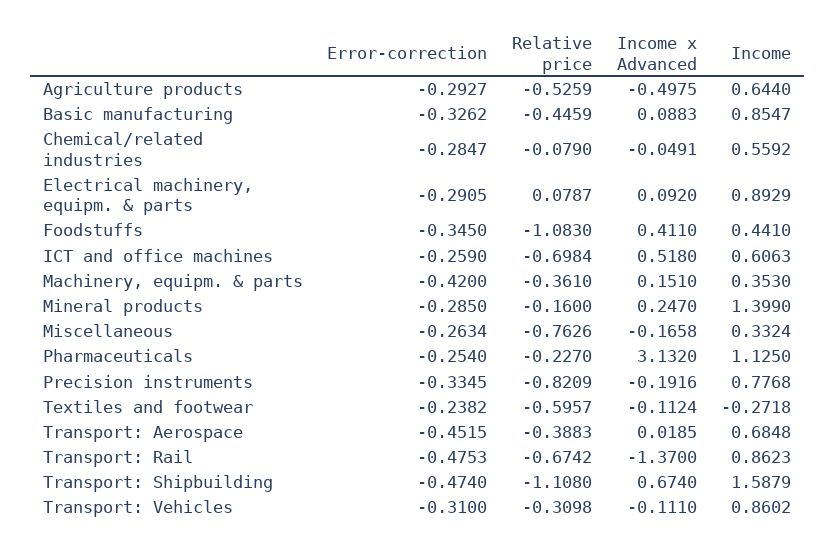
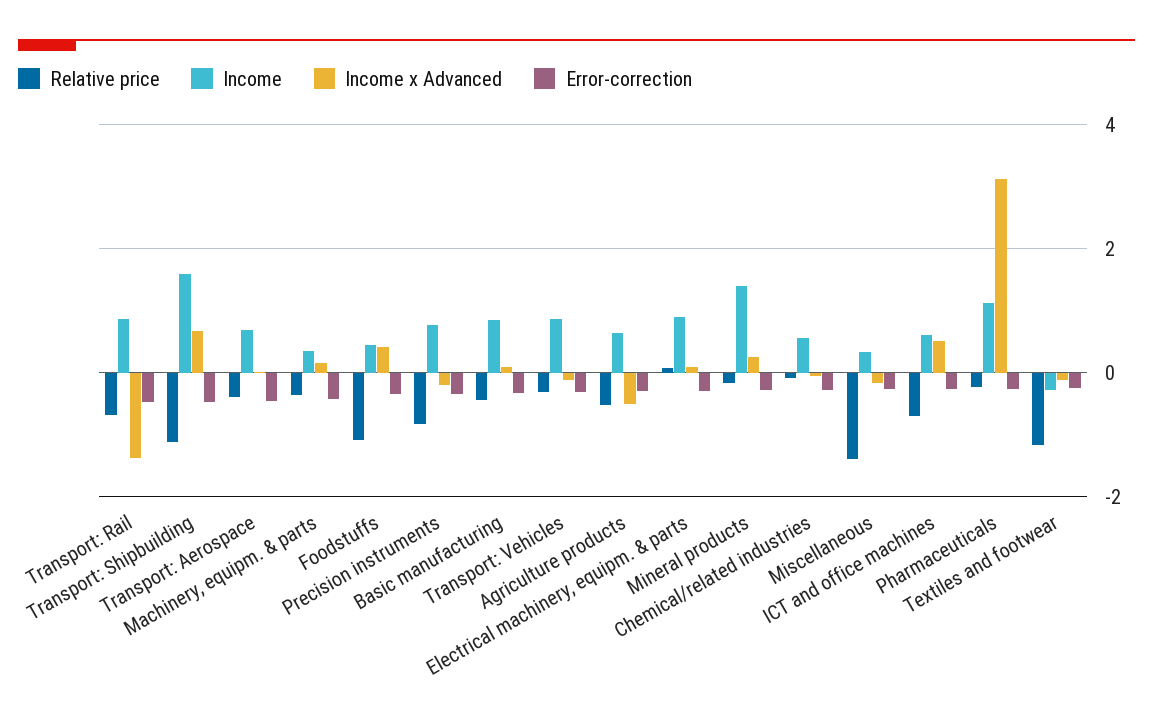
  {
    "Error-correction": {
      "Agriculture products": -0.2927,
      "Basic manufacturing": -0.3262,
      "Chemical/related industries": -0.2847,
      "Electrical machinery, equipm. & parts": -0.2905,
      "Foodstuffs": -0.345,
      "ICT and office machines": -0.259,
      "Machinery, equipm. & parts": -0.42,
      "Mineral products": -0.285,
      "Miscellaneous": -0.2634,
      "Pharmaceuticals": -0.254,
      "Precision instruments": -0.3345,
      "Textiles and footwear": -0.2382,
      "Transport: Aerospace": -0.4515,
      "Transport: Rail": -0.4753,
      "Transport: Shipbuilding": -0.474,
      "Transport: Vehicles": -0.31
    },
    "Relative price": {
      "Agriculture products": -0.5259,
      "Basic manufacturing": -0.4459,
      "Chemical/related industries": -0.079,
      "Electrical machinery, equipm. & parts": 0.0787,
      "Foodstuffs": -1.083,
      "ICT and office machines": -0.6984,
      "Machinery, equipm. & parts": -0.361,
      "Mineral products": -0.16,
-     "Miscellaneous": -0.7626,
+     "Miscellaneous": -1.4,
      "Pharmaceuticals": -0.227,
      "Precision instruments": -0.8209,
-     "Textiles and footwear": -0.5957,
+     "Textiles and footwear": -1.2,
      "Transport: Aerospace": -0.3883,
      "Transport: Rail": -0.6742,
      "Transport: Shipbuilding": -1.108,
      "Transport: Vehicles": -0.3098
    },
    "Income x Advanced": {
      "Agriculture products": -0.4975,
      "Basic manufacturing": 0.0883,
      "Chemical/related industries": -0.0491,
      "Electrical machinery, equipm. & parts": 0.092,
      "Foodstuffs": 0.411,
      "ICT and office machines": 0.518,
      "Machinery, equipm. & parts": 0.151,
      "Mineral products": 0.247,
      "Miscellaneous": -0.1658,
      "Pharmaceuticals": 3.132,
      "Precision instruments": -0.1916,
      "Textiles and footwear": -0.1124,
      "Transport: Aerospace": 0.0185,
      "Transport: Rail": -1.37,
      "Transport: Shipbuilding": 0.674,
      "Transport: Vehicles": -0.111
    },
    "Income": {
      "Agriculture products": 0.644,
      "Basic manufacturing": 0.8547,
      "Chemical/related industries": 0.5592,
      "Electrical machinery, equipm. & parts": 0.8929,
      "Foodstuffs": 0.441,
      "ICT and office machines": 0.6063,
      "Machinery, equipm. & parts": 0.353,
      "Mineral products": 1.399,
      "Miscellaneous": 0.3324,
      "Pharmaceuticals": 1.125,
      "Precision instruments": 0.7768,
      "Textiles and footwear": -0.2718,
      "Transport: Aerospace": 0.6848,
      "Transport: Rail": 0.8623,
      "Transport: Shipbuilding": 1.5879,
      "Transport: Vehicles": 0.8602
    }
  }

